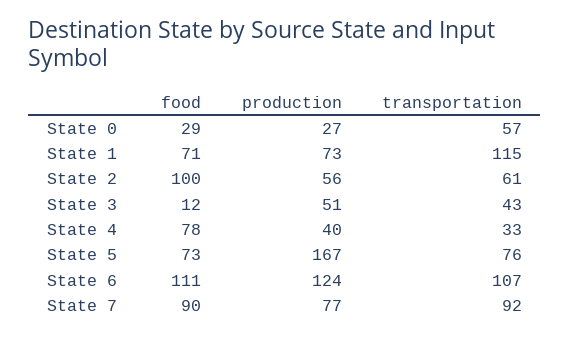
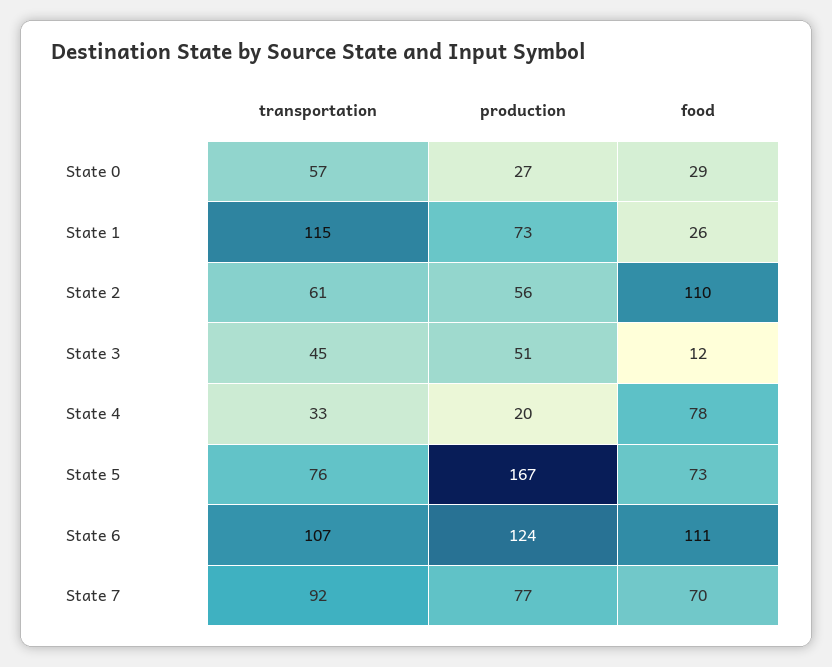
  {
    "food": {
      "State 0": 29,
-     "State 1": 71,
+     "State 1": 26,
-     "State 2": 100,
+     "State 2": 110,
      "State 3": 12,
      "State 4": 78,
      "State 5": 73,
      "State 6": 111,
-     "State 7": 90
+     "State 7": 70
    },
    "production": {
      "State 0": 27,
      "State 1": 73,
      "State 2": 56,
      "State 3": 51,
-     "State 4": 40,
+     "State 4": 20,
      "State 5": 167,
      "State 6": 124,
      "State 7": 77
    },
    "transportation": {
      "State 0": 57,
      "State 1": 115,
      "State 2": 61,
-     "State 3": 43,
+     "State 3": 45,
      "State 4": 33,
      "State 5": 76,
      "State 6": 107,
      "State 7": 92
    }
  }

